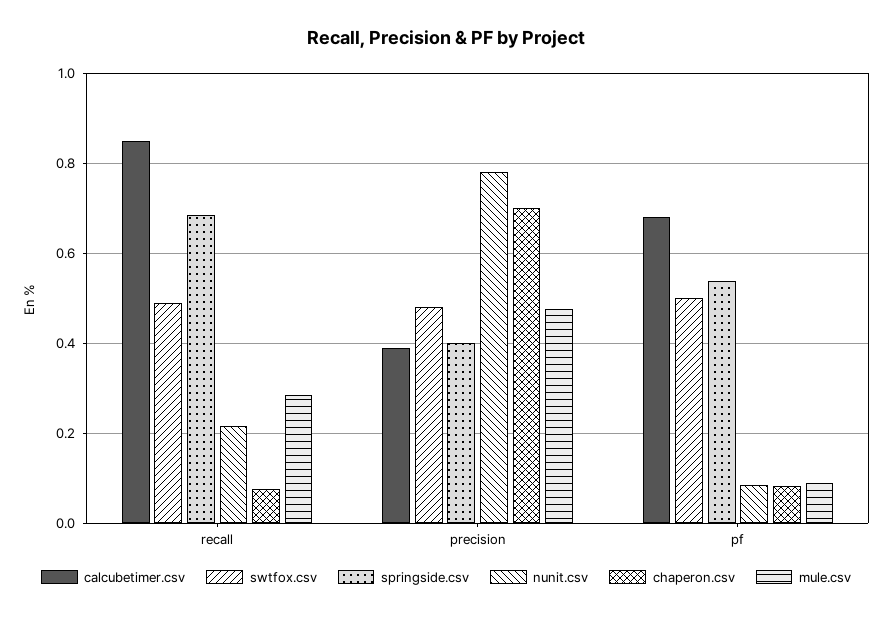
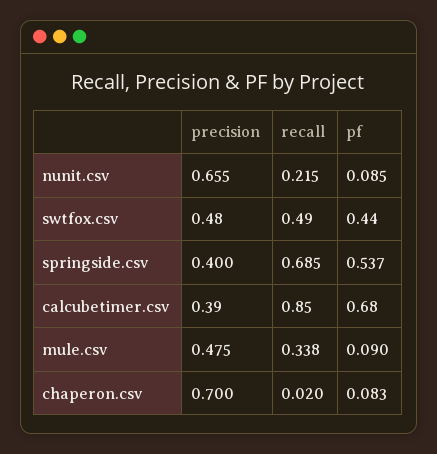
  {
    "calcubetimer.csv": {
      "recall": 0.85,
      "precision": 0.39,
      "pf": 0.68
    },
    "swtfox.csv": {
      "recall": 0.49,
      "precision": 0.48,
-     "pf": 0.5
+     "pf": 0.44
    },
    "springside.csv": {
      "recall": 0.685,
      "precision": 0.4,
      "pf": 0.537
    },
    "nunit.csv": {
      "recall": 0.215,
-     "precision": 0.78,
+     "precision": 0.655,
      "pf": 0.085
    },
    "chaperon.csv": {
-     "recall": 0.08,
+     "recall": 0.02,
      "precision": 0.7,
      "pf": 0.083
    },
    "mule.csv": {
-     "recall": 0.28,
+     "recall": 0.338,
      "precision": 0.475,
      "pf": 0.09
    }
  }

